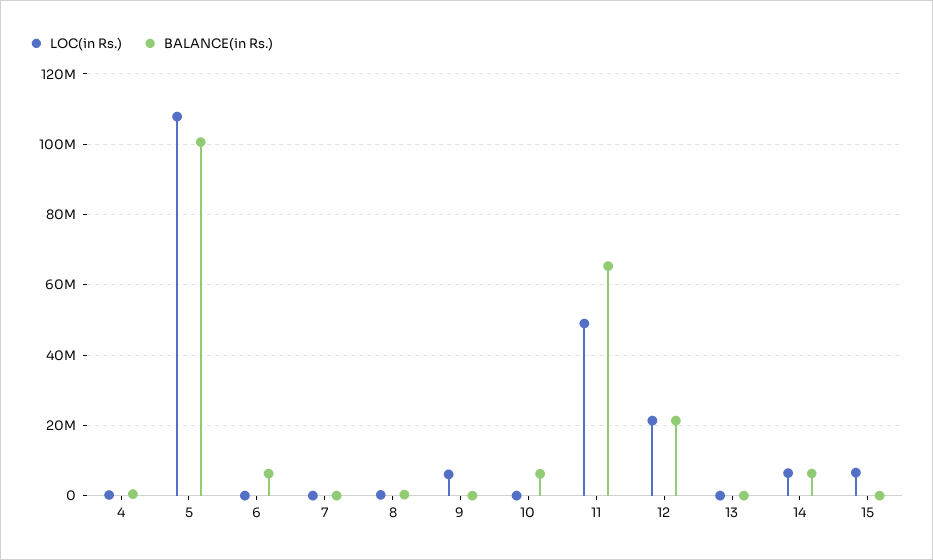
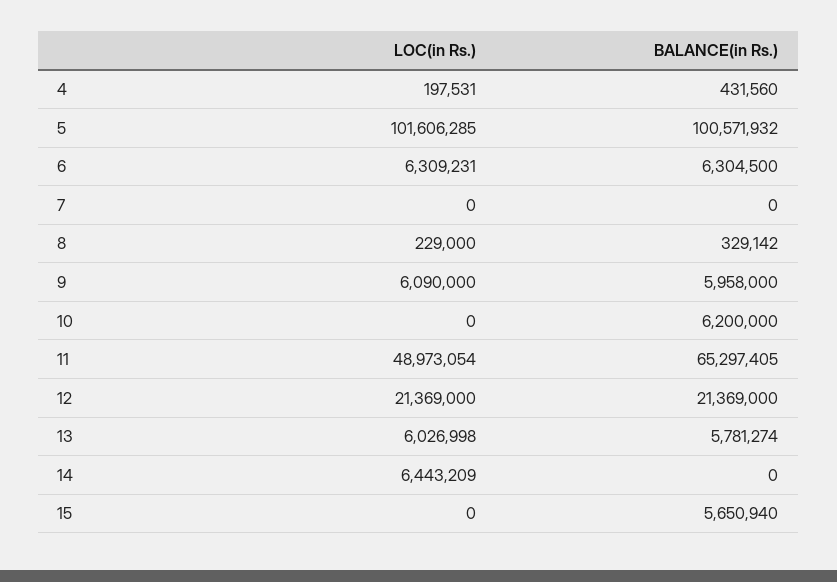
  {
    "LOC(in Rs.)": {
      "4": 197531,
-     "5": 108000000,
+     "5": 101606285,
-     "6": 0,
+     "6": 6309231,
      "7": 0,
      "8": 229000,
      "9": 6090000,
      "10": 0,
      "11": 48973054,
      "12": 21369000,
-     "13": 0,
+     "13": 6026998,
      "14": 6443209,
-     "15": 6000000
+     "15": 0
    },
    "BALANCE(in Rs.)": {
      "4": 431560,
      "5": 100571932,
      "6": 6304500,
      "7": 0,
      "8": 329142,
-     "9": 0,
+     "9": 5958000,
      "10": 6200000,
      "11": 65297405,
      "12": 21369000,
-     "13": 0,
+     "13": 5781274,
-     "14": 6000000,
+     "14": 0,
-     "15": 0
+     "15": 5650940
    }
  }

